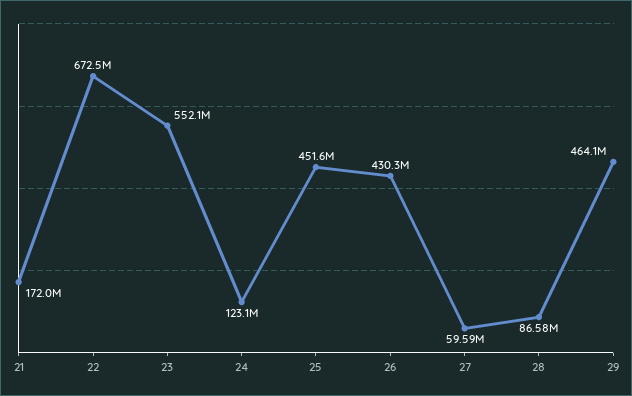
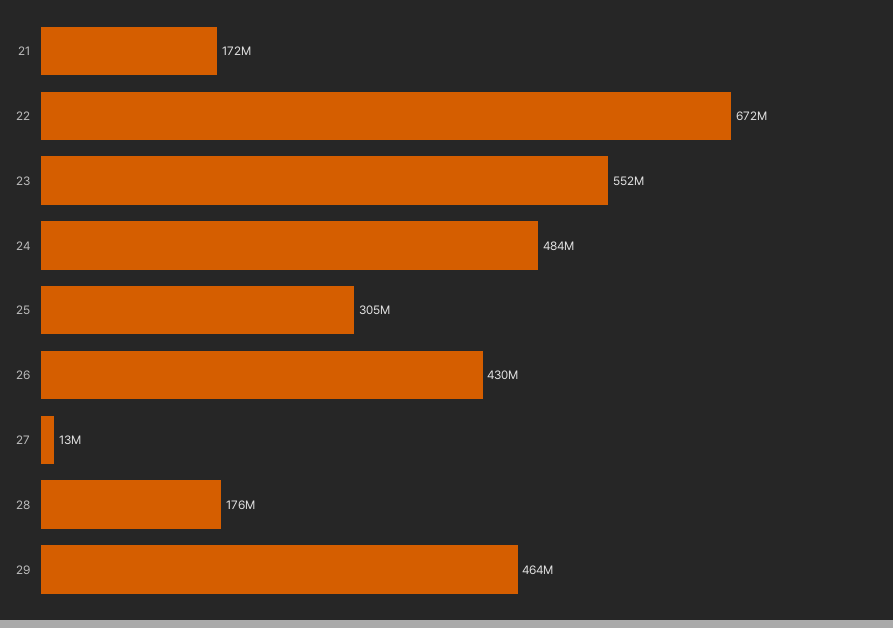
  {
    "21": 172000000,
    "22": 672500000,
    "23": 552100000,
-   "24": 123100000,
+   "24": 484000000,
-   "25": 451600000,
+   "25": 305000000,
    "26": 430300000,
-   "27": 59590000,
+   "27": 13000000,
-   "28": 86580000,
+   "28": 176000000,
    "29": 464100000
  }

